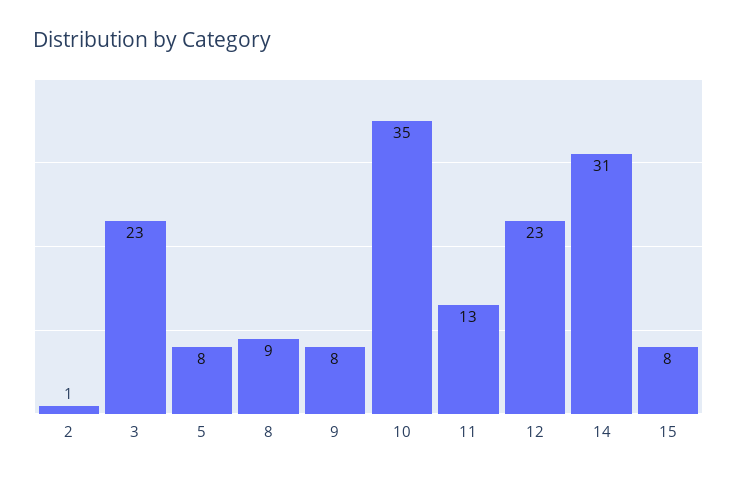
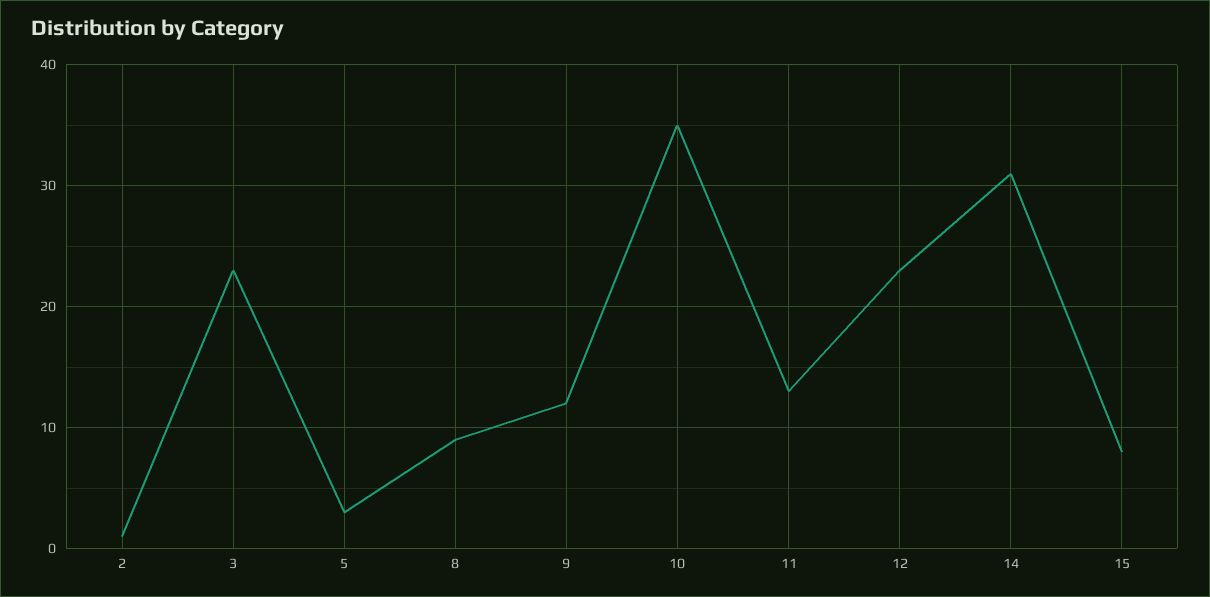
  {
    "2": 1,
    "3": 23,
-   "5": 8,
+   "5": 3,
    "8": 9,
-   "9": 8,
+   "9": 12,
    "10": 35,
    "11": 13,
    "12": 23,
    "14": 31,
    "15": 8
  }

